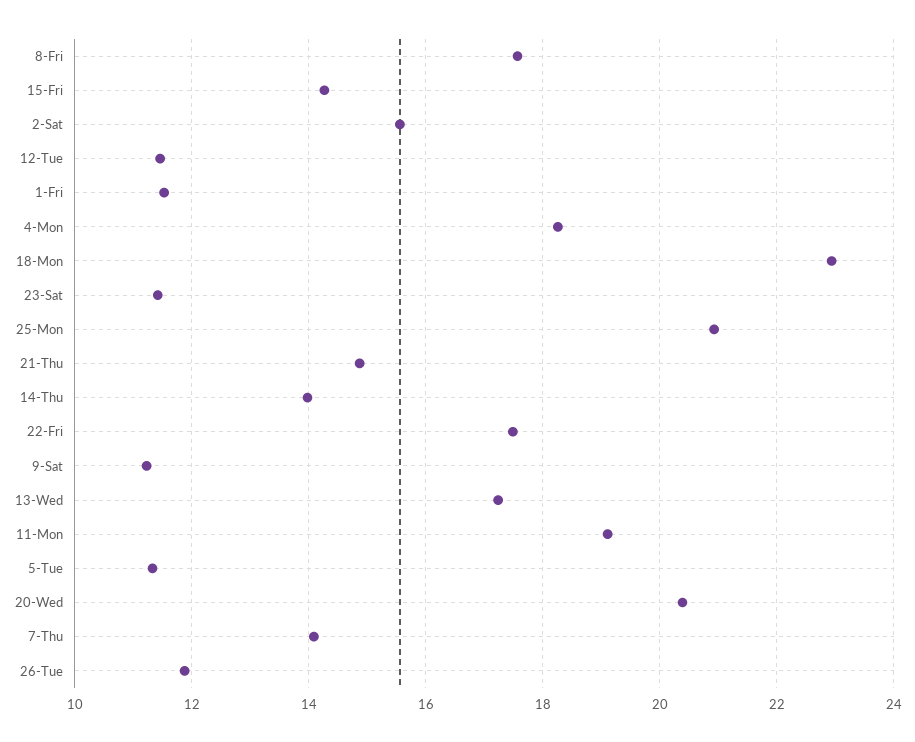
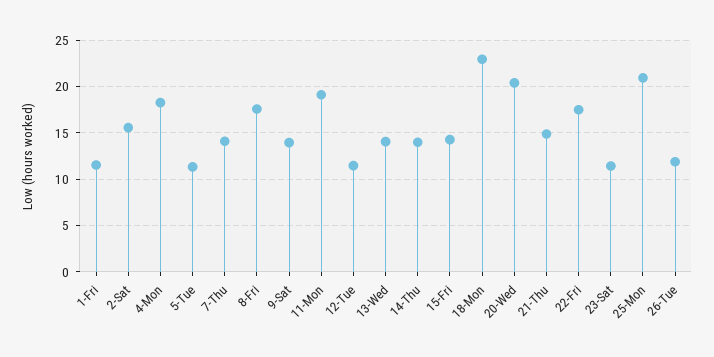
  {
    "8-Fri": 17.6,
    "15-Fri": 14.2,
    "2-Sat": 15.6,
    "12-Tue": 11.4,
    "1-Fri": 11.6,
    "4-Mon": 18.2,
    "18-Mon": 23,
    "23-Sat": 11.4,
    "25-Mon": 21,
    "21-Thu": 14.8,
    "14-Thu": 14,
    "22-Fri": 17.4,
-   "9-Sat": 11.2,
+   "9-Sat": 14,
-   "13-Wed": 17.2,
+   "13-Wed": 14,
    "11-Mon": 19.2,
    "5-Tue": 11.4,
    "20-Wed": 20.4,
    "7-Thu": 14,
    "26-Tue": 11.8
  }

